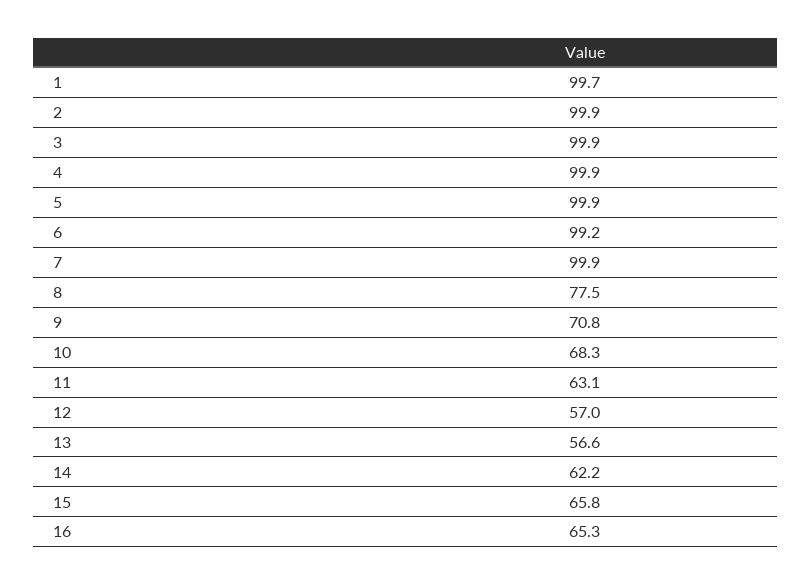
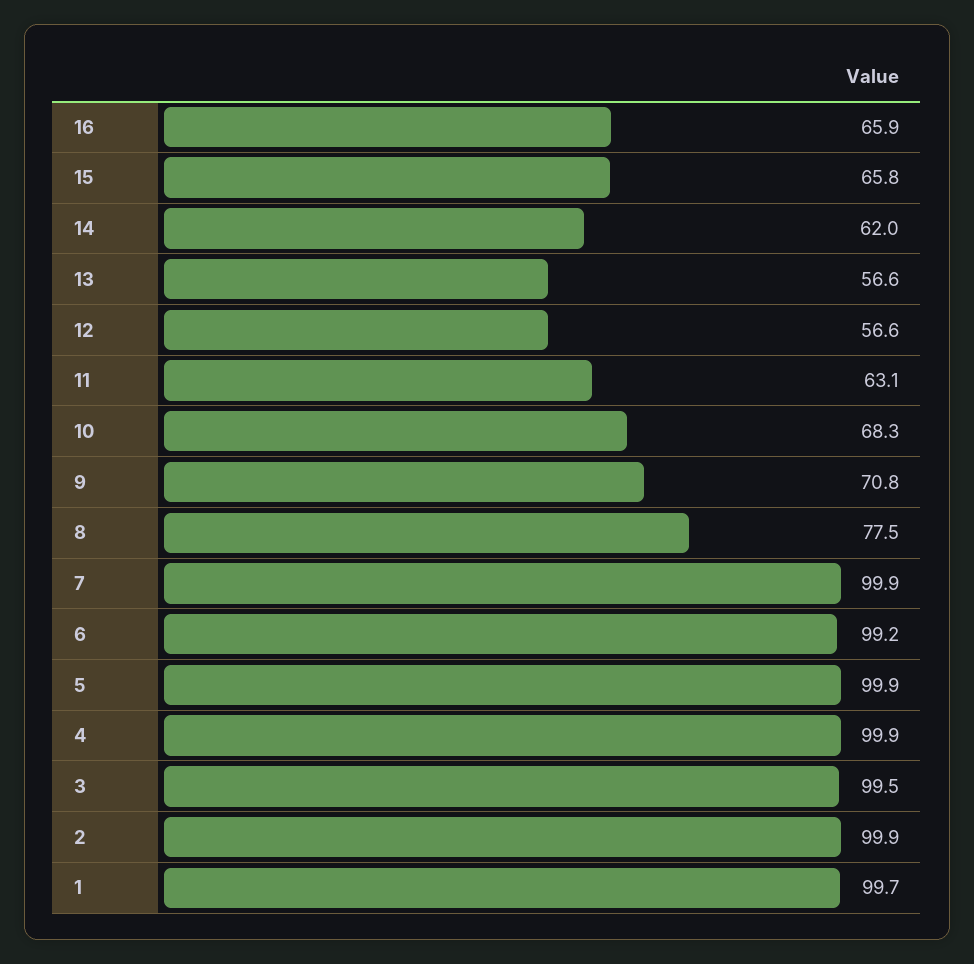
  {
    "1": 99.7,
    "2": 99.9,
-   "3": 99.9,
+   "3": 99.5,
    "4": 99.9,
    "5": 99.9,
    "6": 99.2,
    "7": 99.9,
    "8": 77.5,
    "9": 70.8,
    "10": 68.3,
    "11": 63.1,
-   "12": 57,
+   "12": 56.6,
    "13": 56.6,
-   "14": 62.2,
+   "14": 62,
    "15": 65.8,
-   "16": 65.3
+   "16": 65.9
  }

